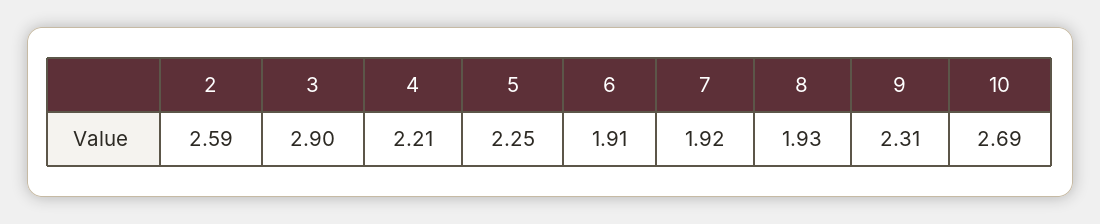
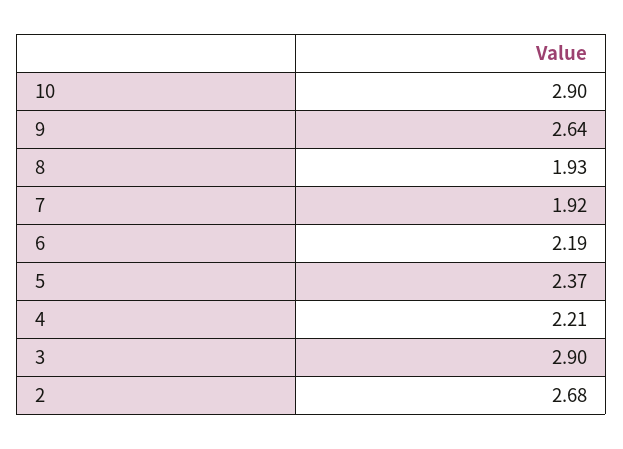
  {
-   "2": 2.59,
+   "2": 2.68,
    "3": 2.9,
    "4": 2.21,
-   "5": 2.25,
+   "5": 2.37,
-   "6": 1.91,
+   "6": 2.19,
    "7": 1.92,
    "8": 1.93,
-   "9": 2.31,
+   "9": 2.64,
-   "10": 2.69
+   "10": 2.9
  }

